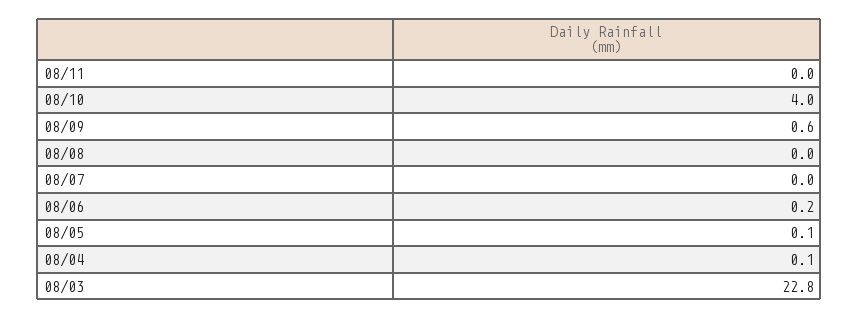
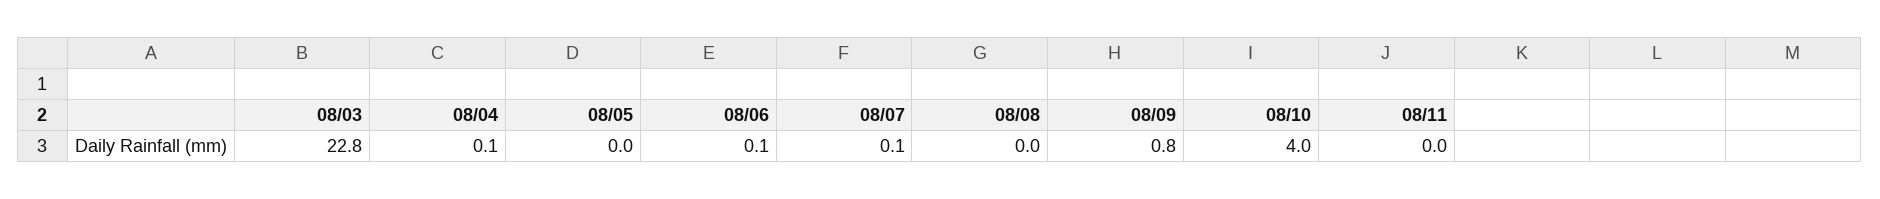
  {
    "08/11": 0,
    "08/10": 4,
-   "08/09": 0.6,
+   "08/09": 0.8,
    "08/08": 0,
-   "08/07": 0,
+   "08/07": 0.1,
-   "08/06": 0.2,
+   "08/06": 0.1,
-   "08/05": 0.1,
+   "08/05": 0,
    "08/04": 0.1,
    "08/03": 22.8
  }

